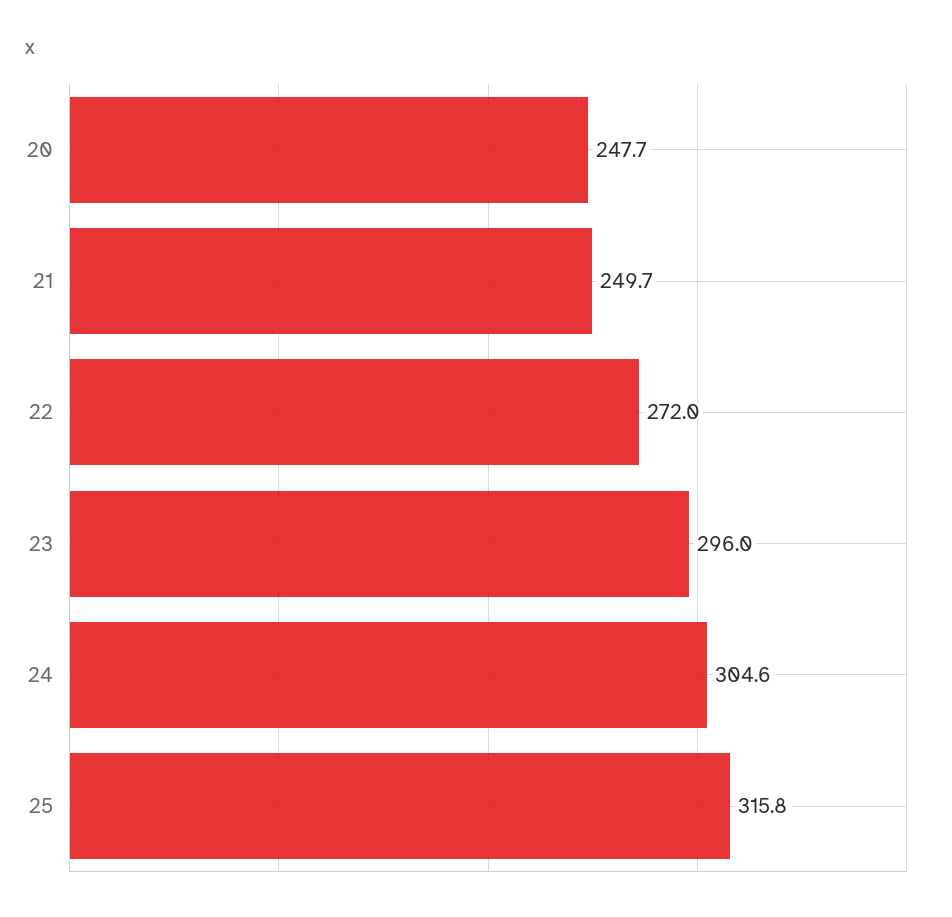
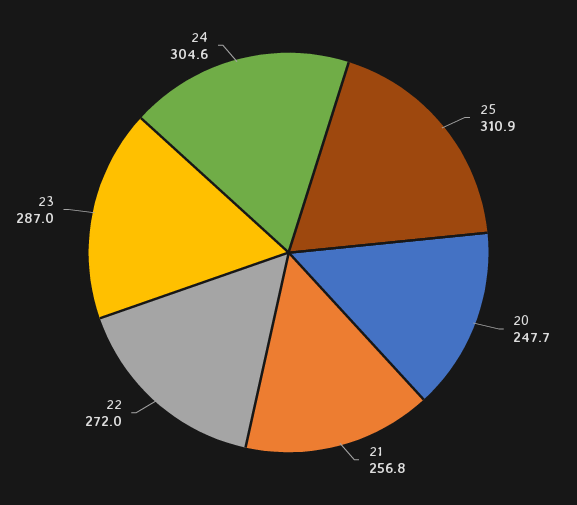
  {
    "20": 247.7,
-   "21": 249.7,
+   "21": 256.8,
    "22": 272,
-   "23": 296,
+   "23": 287,
    "24": 304.6,
-   "25": 315.8
+   "25": 310.9
  }

